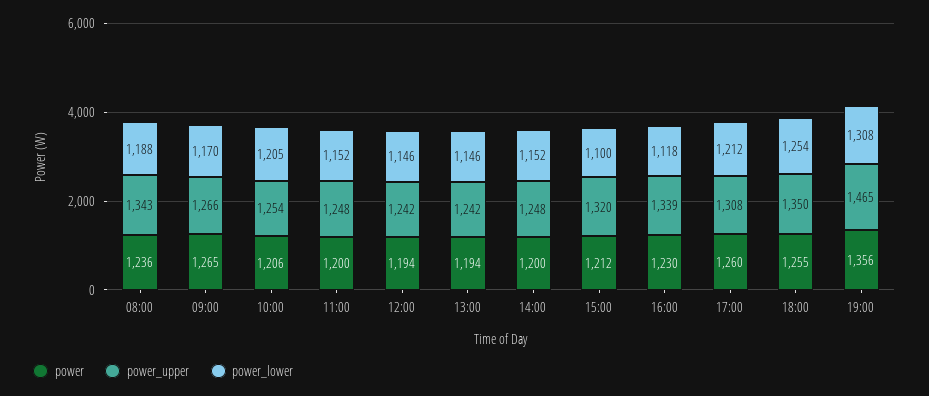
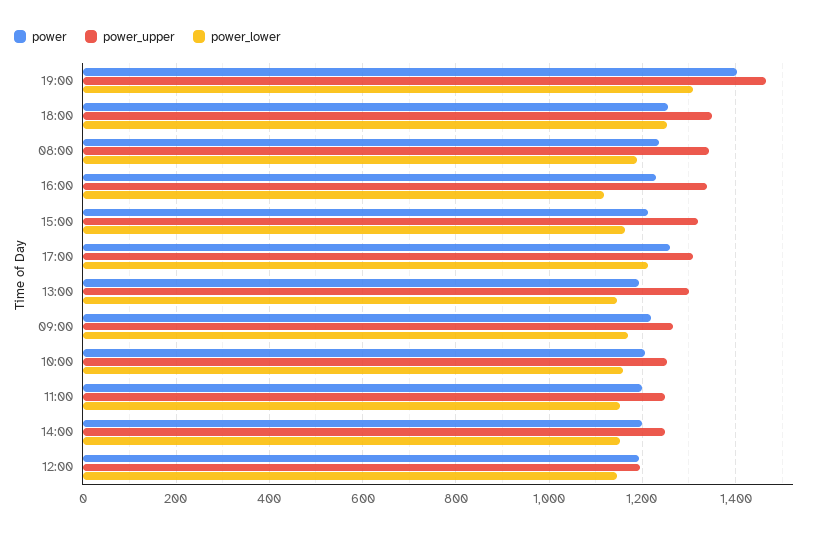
  {
    "power": {
      "08:00": 1236,
-     "09:00": 1265,
+     "09:00": 1220,
      "10:00": 1206,
      "11:00": 1200,
      "12:00": 1194,
      "13:00": 1194,
      "14:00": 1200,
      "15:00": 1212,
      "16:00": 1230,
      "17:00": 1260,
      "18:00": 1255,
-     "19:00": 1356
+     "19:00": 1400
    },
    "power_upper": {
      "08:00": 1343,
      "09:00": 1266,
      "10:00": 1254,
      "11:00": 1248,
-     "12:00": 1242,
+     "12:00": 1200,
-     "13:00": 1242,
+     "13:00": 1300,
      "14:00": 1248,
      "15:00": 1320,
      "16:00": 1339,
      "17:00": 1308,
      "18:00": 1350,
      "19:00": 1465
    },
    "power_lower": {
      "08:00": 1188,
      "09:00": 1170,
-     "10:00": 1205,
+     "10:00": 1160,
      "11:00": 1152,
      "12:00": 1146,
      "13:00": 1146,
      "14:00": 1152,
-     "15:00": 1100,
+     "15:00": 1160,
      "16:00": 1118,
      "17:00": 1212,
      "18:00": 1254,
      "19:00": 1308
    }
  }

